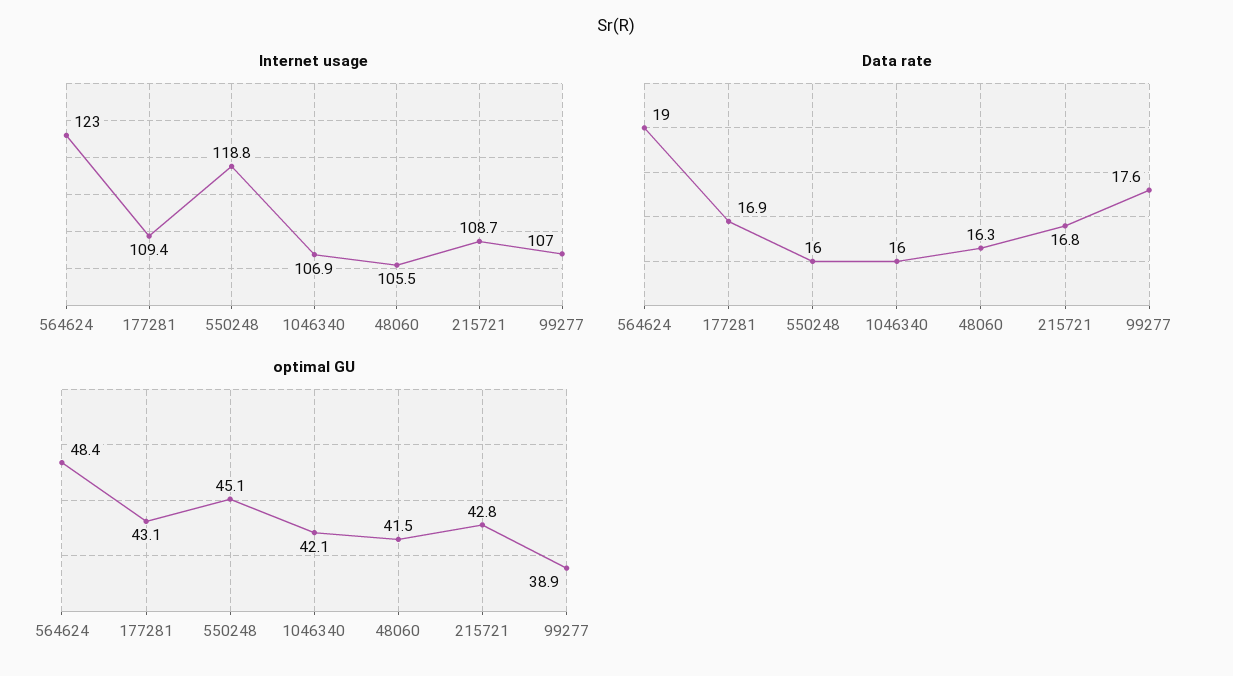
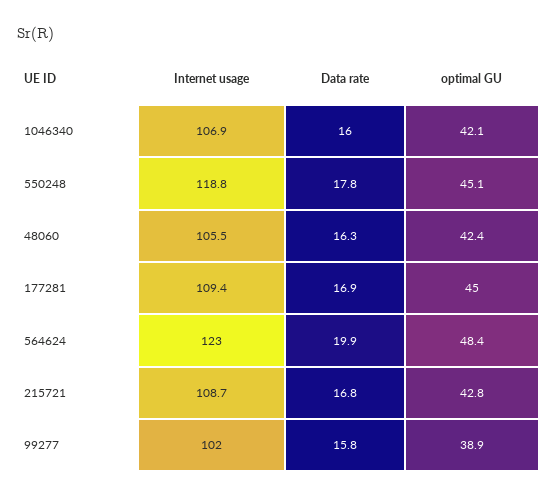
  {
    "Internet usage": {
      "564624": 123,
      "177281": 109.4,
      "550248": 118.8,
      "1046340": 106.9,
      "48060": 105.5,
      "215721": 108.7,
-     "99277": 107
+     "99277": 102
    },
    "Data rate": {
-     "564624": 19,
+     "564624": 19.9,
      "177281": 16.9,
-     "550248": 16,
+     "550248": 17.8,
      "1046340": 16,
      "48060": 16.3,
      "215721": 16.8,
-     "99277": 17.6
+     "99277": 15.8
    },
    "optimal GU": {
      "564624": 48.4,
-     "177281": 43.1,
+     "177281": 45,
      "550248": 45.1,
      "1046340": 42.1,
-     "48060": 41.5,
+     "48060": 42.4,
      "215721": 42.8,
      "99277": 38.9
    }
  }

